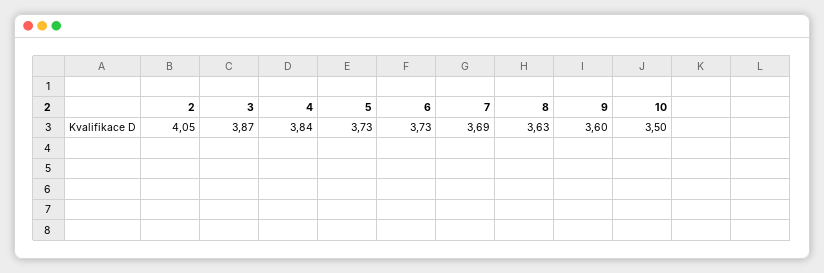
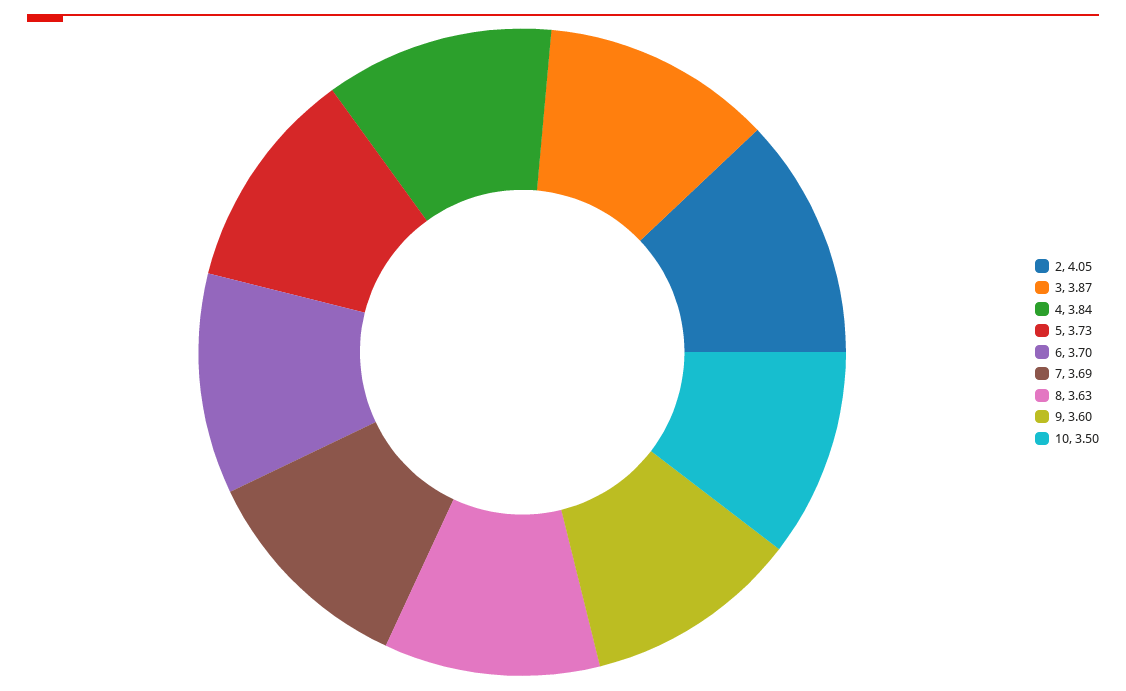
  {
    "2": 4.05,
    "3": 3.87,
    "4": 3.84,
    "5": 3.73,
-   "6": 3.73,
+   "6": 3.7,
    "7": 3.69,
    "8": 3.63,
    "9": 3.6,
    "10": 3.5
  }

